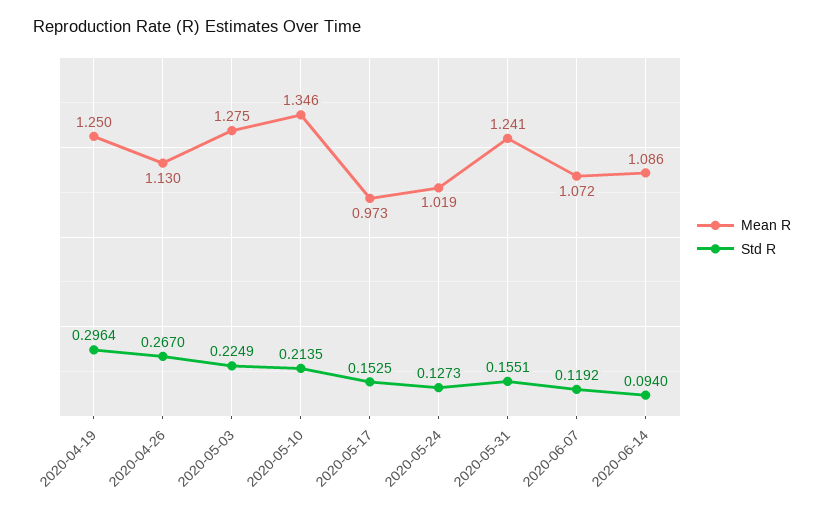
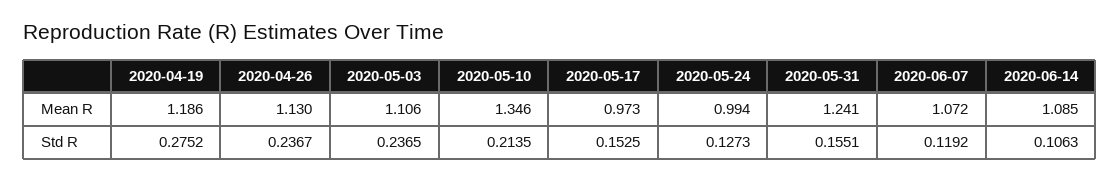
  {
    "Mean R": {
-     "2020-04-19": 1.25,
+     "2020-04-19": 1.186,
      "2020-04-26": 1.13,
-     "2020-05-03": 1.275,
+     "2020-05-03": 1.106,
      "2020-05-10": 1.346,
      "2020-05-17": 0.973,
-     "2020-05-24": 1.019,
+     "2020-05-24": 0.994,
      "2020-05-31": 1.241,
      "2020-06-07": 1.072,
-     "2020-06-14": 1.086
+     "2020-06-14": 1.085
    },
    "Std R": {
-     "2020-04-19": 0.2964,
+     "2020-04-19": 0.2752,
-     "2020-04-26": 0.267,
+     "2020-04-26": 0.2367,
-     "2020-05-03": 0.2249,
+     "2020-05-03": 0.2365,
      "2020-05-10": 0.2135,
      "2020-05-17": 0.1525,
      "2020-05-24": 0.1273,
      "2020-05-31": 0.1551,
      "2020-06-07": 0.1192,
-     "2020-06-14": 0.094
+     "2020-06-14": 0.1063
    }
  }

